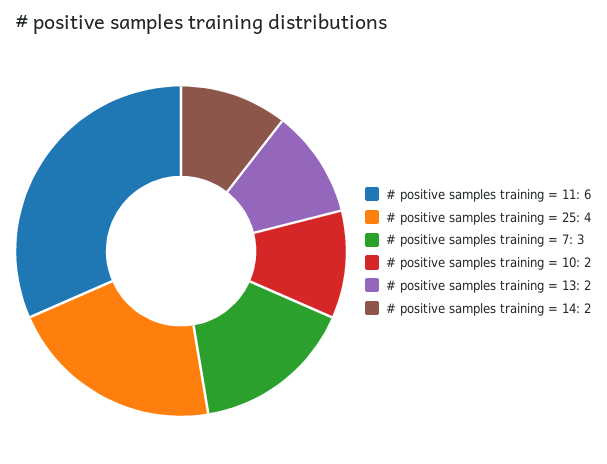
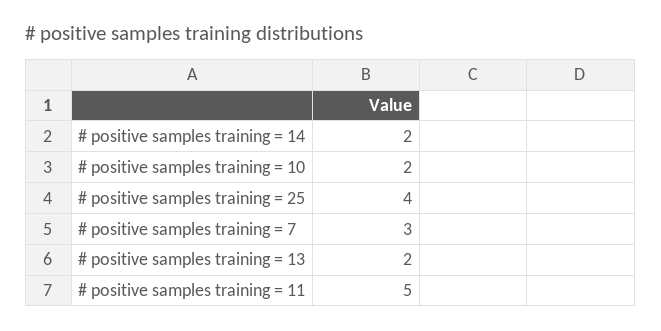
  {
-   "# positive samples training = 11": 6,
+   "# positive samples training = 11": 5,
    "# positive samples training = 25": 4,
    "# positive samples training = 7": 3,
    "# positive samples training = 10": 2,
    "# positive samples training = 13": 2,
    "# positive samples training = 14": 2
  }

